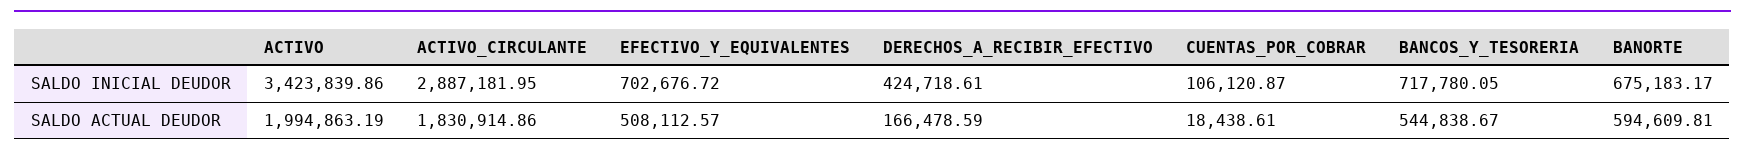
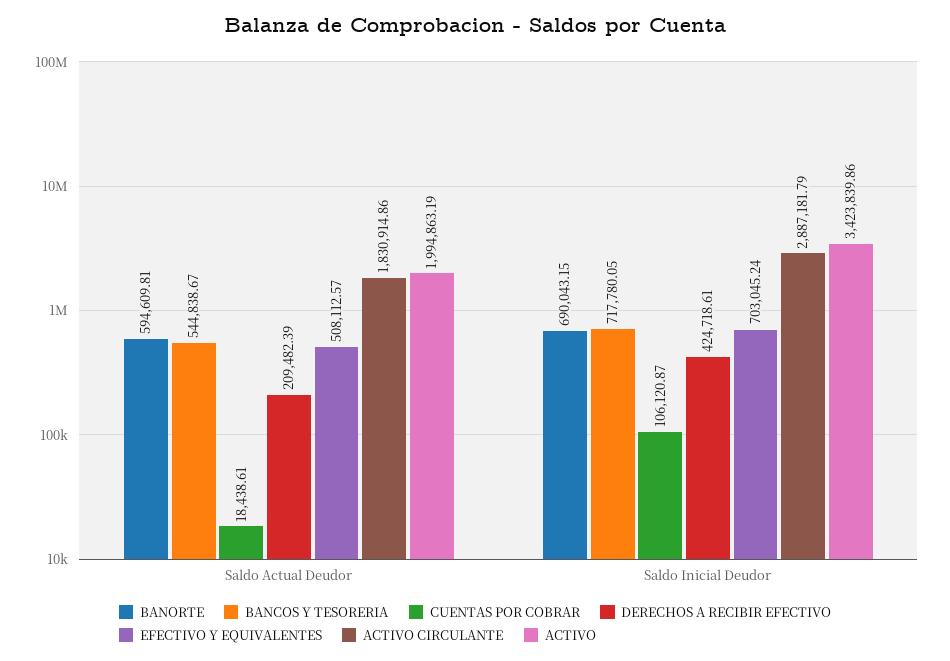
  {
    "ACTIVO": {
      "SALDO INICIAL DEUDOR": 3423839.86,
      "SALDO ACTUAL DEUDOR": 1994863.19
    },
    "ACTIVO_CIRCULANTE": {
-     "SALDO INICIAL DEUDOR": 2887181.95,
+     "SALDO INICIAL DEUDOR": 2887181.79,
      "SALDO ACTUAL DEUDOR": 1830914.86
    },
    "EFECTIVO_Y_EQUIVALENTES": {
-     "SALDO INICIAL DEUDOR": 702676.72,
+     "SALDO INICIAL DEUDOR": 703045.24,
      "SALDO ACTUAL DEUDOR": 508112.57
    },
    "DERECHOS_A_RECIBIR_EFECTIVO": {
      "SALDO INICIAL DEUDOR": 424718.61,
-     "SALDO ACTUAL DEUDOR": 166478.59
+     "SALDO ACTUAL DEUDOR": 209482.39
    },
    "CUENTAS_POR_COBRAR": {
      "SALDO INICIAL DEUDOR": 106120.87,
      "SALDO ACTUAL DEUDOR": 18438.61
    },
    "BANCOS_Y_TESORERIA": {
      "SALDO INICIAL DEUDOR": 717780.05,
      "SALDO ACTUAL DEUDOR": 544838.67
    },
    "BANORTE": {
-     "SALDO INICIAL DEUDOR": 675183.17,
+     "SALDO INICIAL DEUDOR": 690043.15,
      "SALDO ACTUAL DEUDOR": 594609.81
    }
  }

